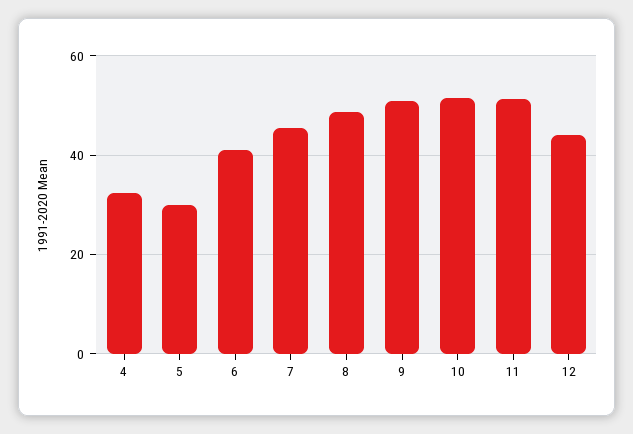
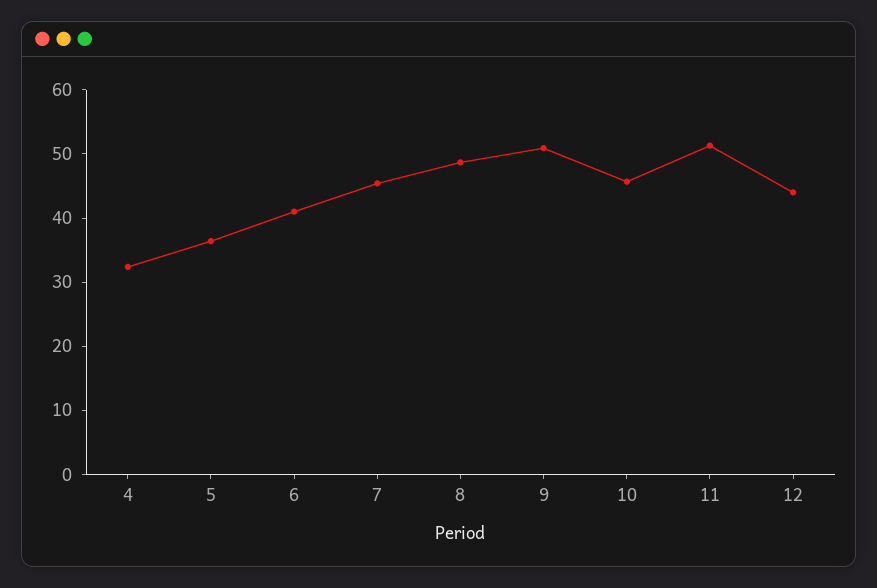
  {
    "4": 32,
-   "5": 30,
+   "5": 36,
    "6": 42,
    "7": 46,
    "8": 48,
    "9": 50,
-   "10": 52,
+   "10": 46,
    "11": 52,
    "12": 44
  }

